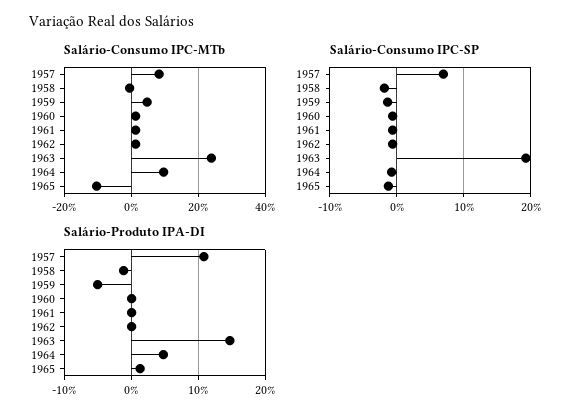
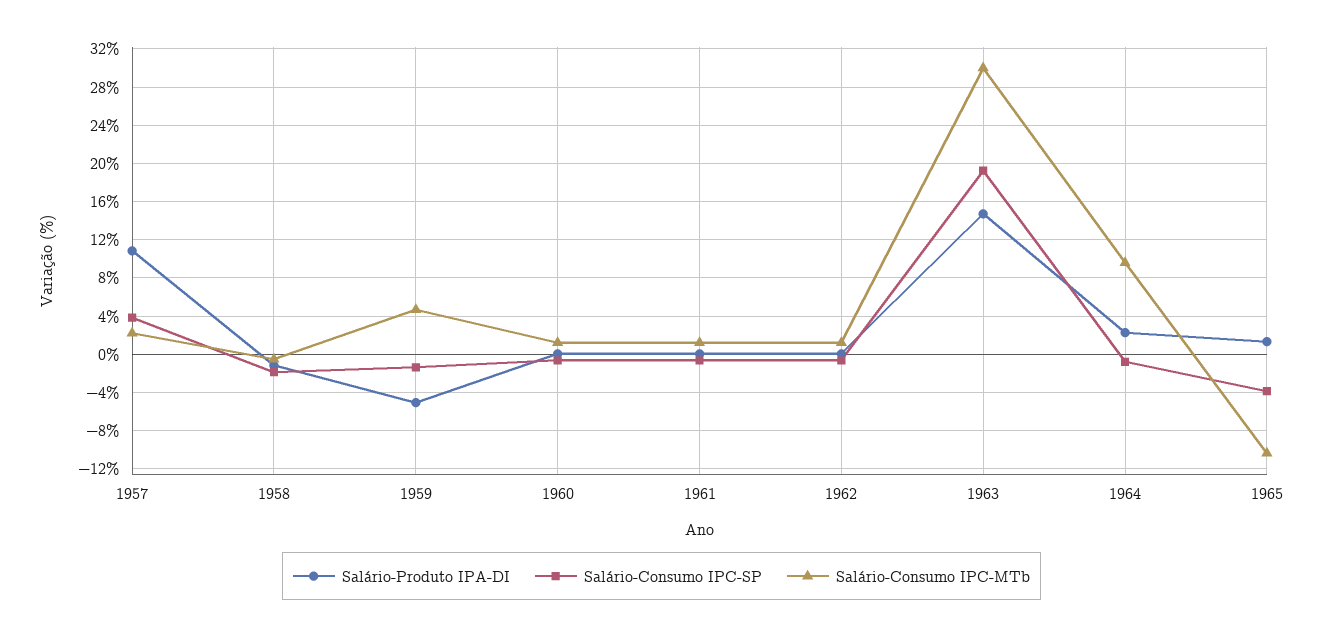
  {
    "Salário-Consumo IPC-MTb": {
-     "1957": 8,
+     "1957": 2,
      "1958": -1,
      "1959": 5,
      "1960": 1,
      "1961": 1,
      "1962": 1,
-     "1963": 24,
+     "1963": 30,
      "1964": 10,
      "1965": -10
    },
    "Salário-Consumo IPC-SP": {
-     "1957": 7,
+     "1957": 4,
      "1958": -2,
      "1959": -1,
      "1960": -1,
      "1961": -1,
      "1962": -1,
      "1963": 19,
      "1964": -1,
-     "1965": -1
+     "1965": -4
    },
    "Salário-Produto IPA-DI": {
      "1957": 11,
      "1958": -1,
      "1959": -5,
      "1960": 0,
      "1961": 0,
      "1962": 0,
      "1963": 15,
-     "1964": 5,
+     "1964": 2,
      "1965": 1
    }
  }

